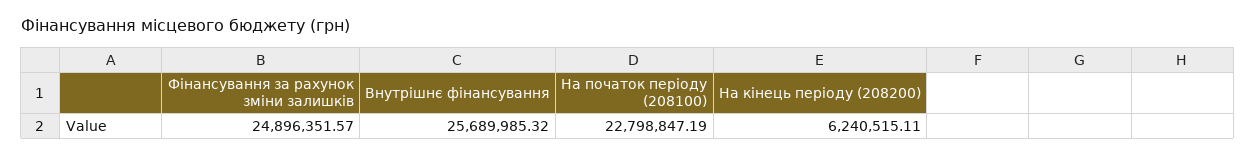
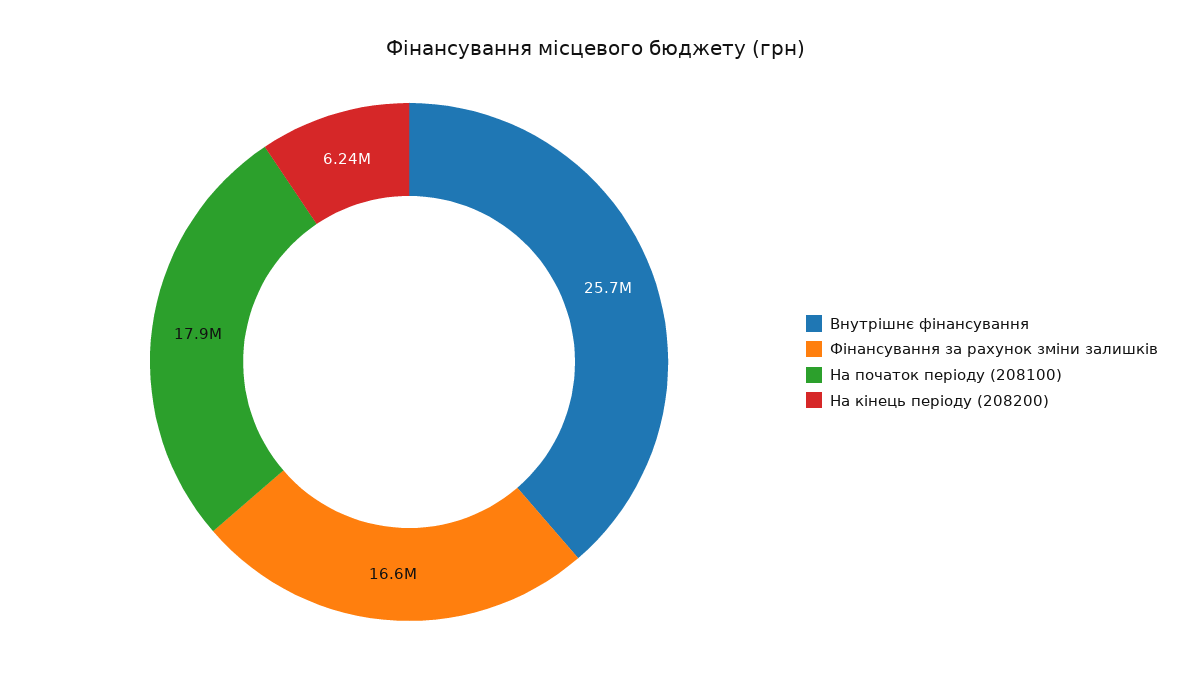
  {
-   "Фінансування за рахунок зміни залишків": 24896351.57,
+   "Фінансування за рахунок зміни залишків": 16600000,
    "Внутрішнє фінансування": 25689985.32,
-   "На початок періоду (208100)": 22798847.19,
+   "На початок періоду (208100)": 17900000,
    "На кінець періоду (208200)": 6240515.11
  }

